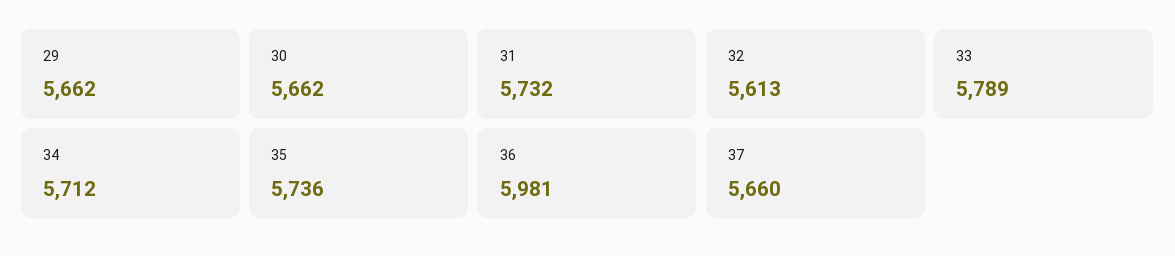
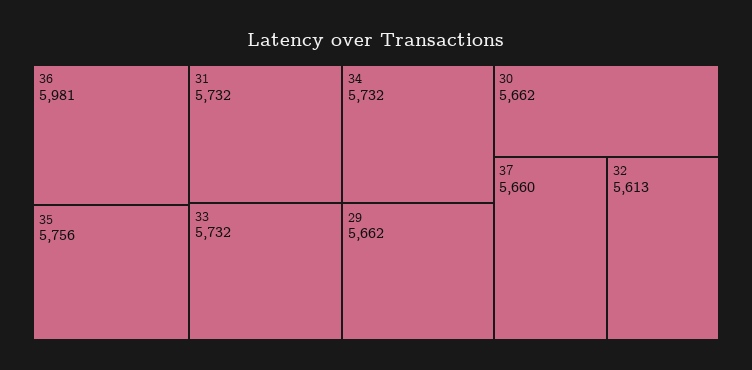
  {
    "29": 5662,
    "30": 5662,
    "31": 5732,
    "32": 5613,
-   "33": 5789,
+   "33": 5732,
-   "34": 5712,
+   "34": 5732,
-   "35": 5736,
+   "35": 5756,
    "36": 5981,
    "37": 5660
  }

